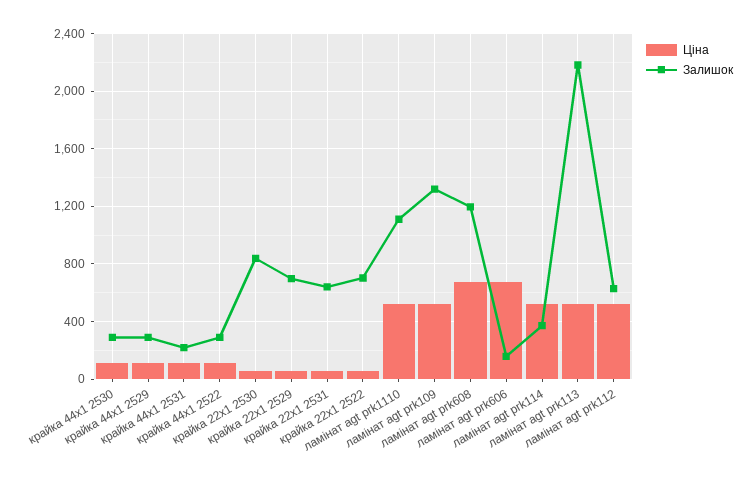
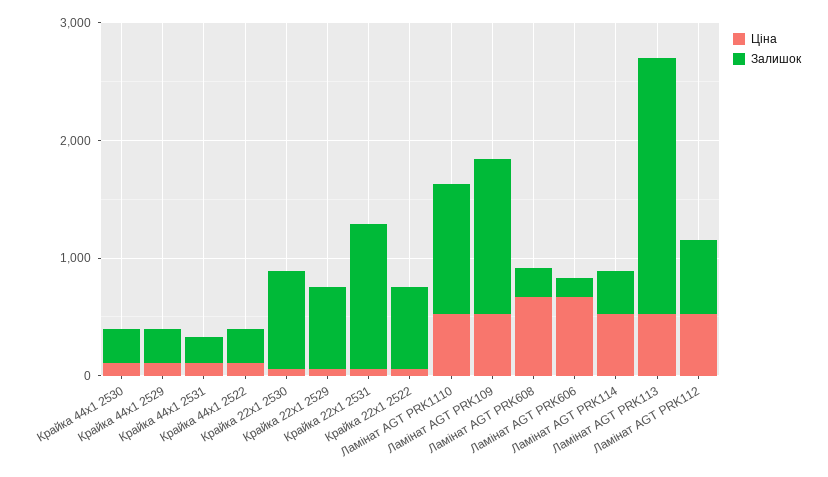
  {
    "Ціна": {
      "крайка 44x1 2530": 100,
      "крайка 44x1 2529": 100,
      "крайка 44x1 2531": 100,
      "крайка 44x1 2522": 100,
      "крайка 22x1 2530": 50,
      "крайка 22x1 2529": 50,
      "крайка 22x1 2531": 50,
      "крайка 22x1 2522": 50,
      "ламінат agt prk1110": 500,
      "ламінат agt prk109": 500,
      "ламінат agt prk608": 650,
      "ламінат agt prk606": 650,
      "ламінат agt prk114": 500,
      "ламінат agt prk113": 500,
      "ламінат agt prk112": 500
    },
    "Залишок": {
      "крайка 44x1 2530": 300,
      "крайка 44x1 2529": 300,
      "крайка 44x1 2531": 200,
      "крайка 44x1 2522": 300,
      "крайка 22x1 2530": 850,
      "крайка 22x1 2529": 700,
-     "крайка 22x1 2531": 650,
+     "крайка 22x1 2531": 1200,
      "крайка 22x1 2522": 700,
      "ламінат agt prk1110": 1100,
      "ламінат agt prk109": 1300,
-     "ламінат agt prk608": 1200,
+     "ламінат agt prk608": 200,
      "ламінат agt prk606": 150,
      "ламінат agt prk114": 350,
      "ламінат agt prk113": 2200,
      "ламінат agt prk112": 650
    }
  }

